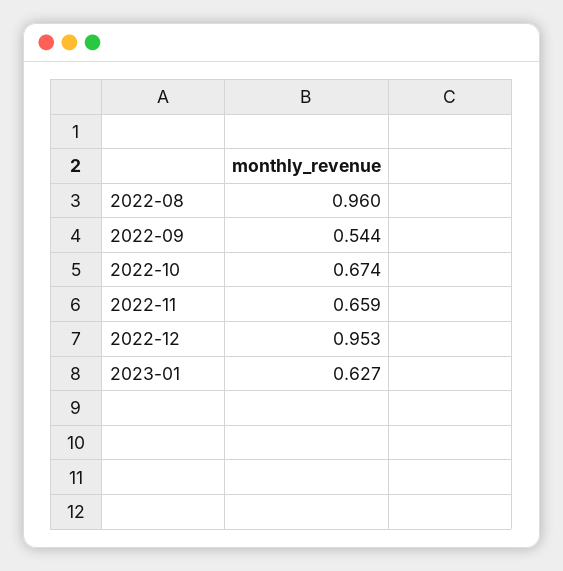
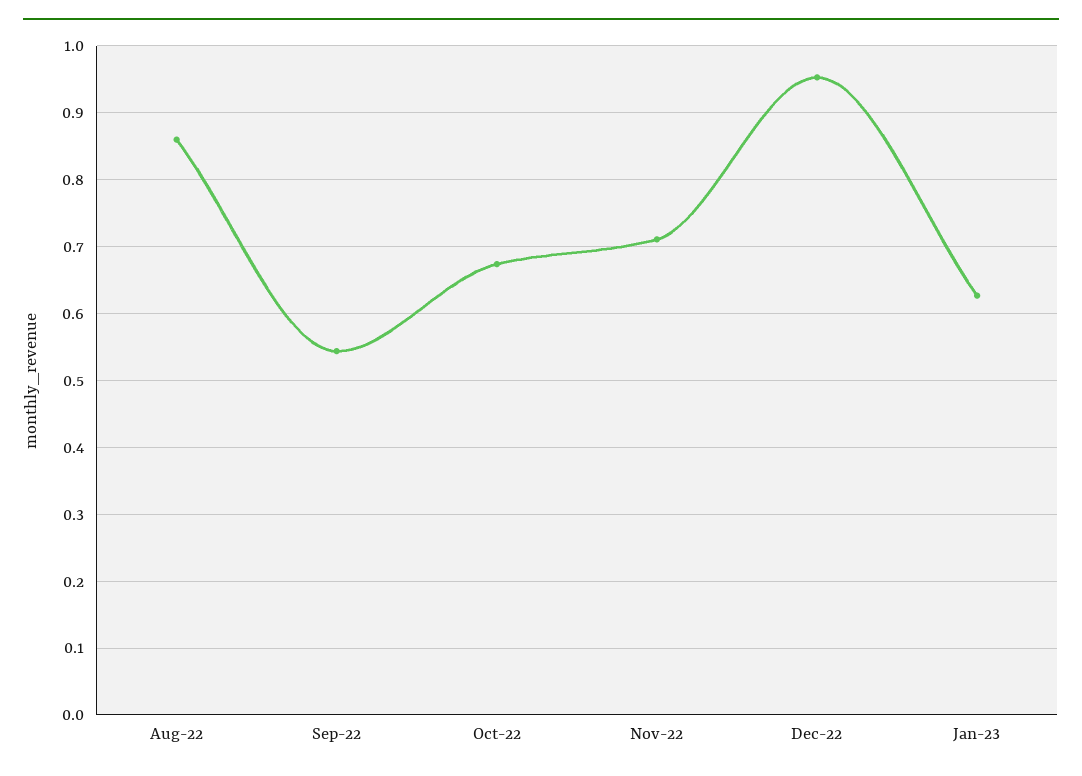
  {
-   "2022-08": 0.96,
+   "2022-08": 0.86,
    "2022-09": 0.544,
    "2022-10": 0.674,
-   "2022-11": 0.659,
+   "2022-11": 0.71,
    "2022-12": 0.953,
    "2023-01": 0.627
  }

